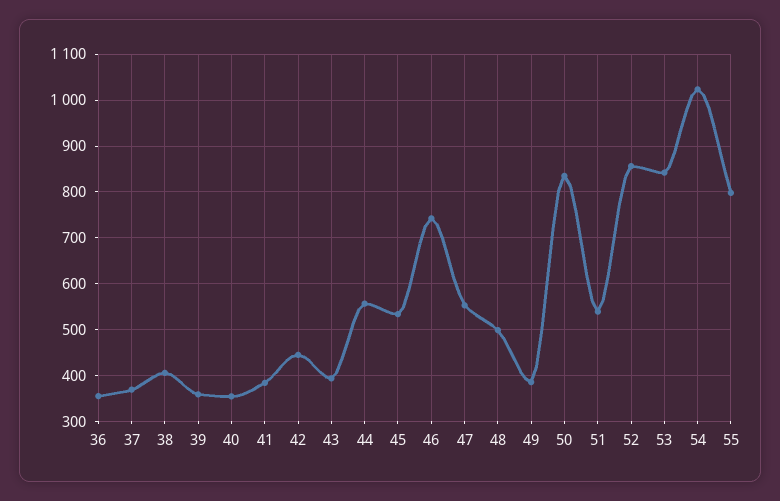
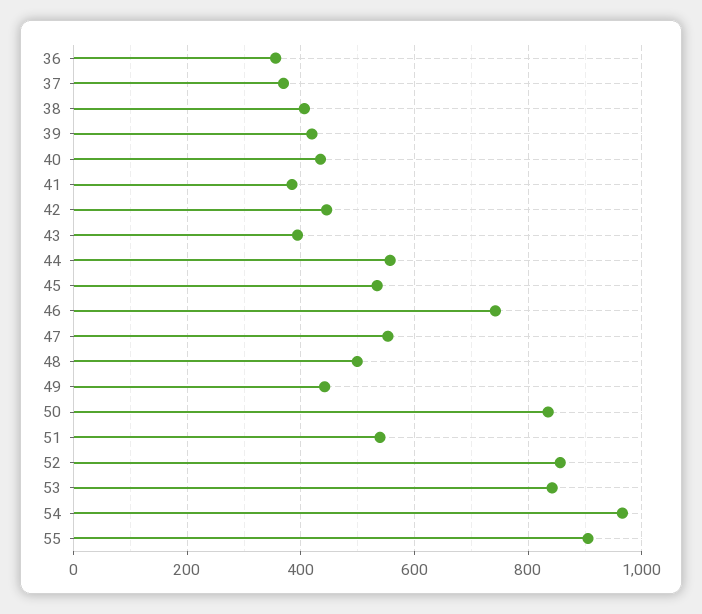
  {
    "36": 360,
    "37": 360,
    "38": 400,
-   "39": 360,
+   "39": 420,
-   "40": 360,
+   "40": 440,
    "41": 380,
    "42": 440,
    "43": 400,
    "44": 560,
    "45": 540,
    "46": 740,
    "47": 560,
    "48": 500,
-   "49": 380,
+   "49": 440,
    "50": 840,
    "51": 540,
    "52": 860,
    "53": 840,
-   "54": 1020,
+   "54": 960,
-   "55": 800
+   "55": 900
  }

